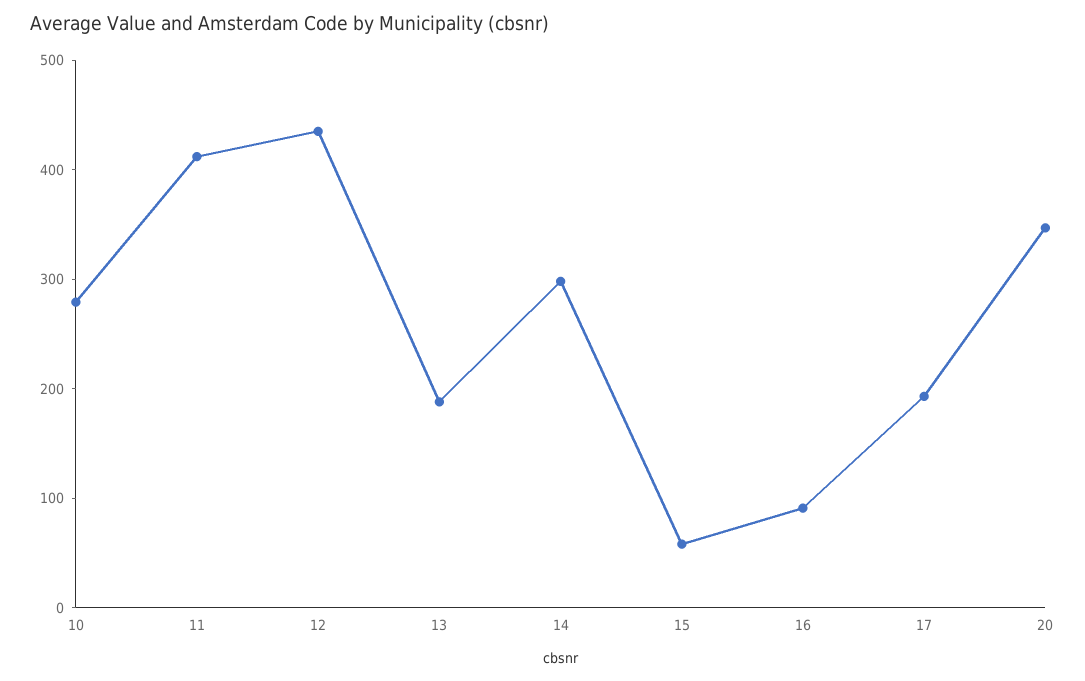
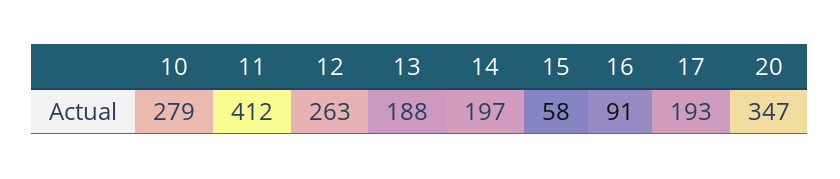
  {
    "10": 279,
    "11": 412,
-   "12": 440,
+   "12": 263,
    "13": 188,
-   "14": 300,
+   "14": 197,
    "15": 58,
    "16": 91,
    "17": 193,
    "20": 347
  }

